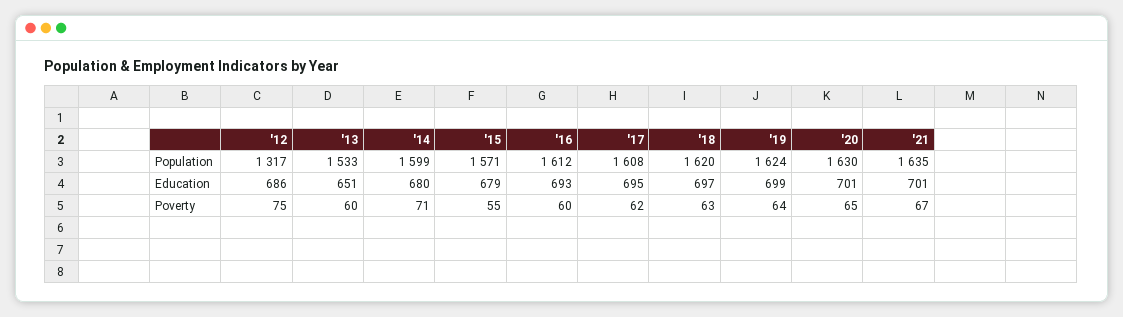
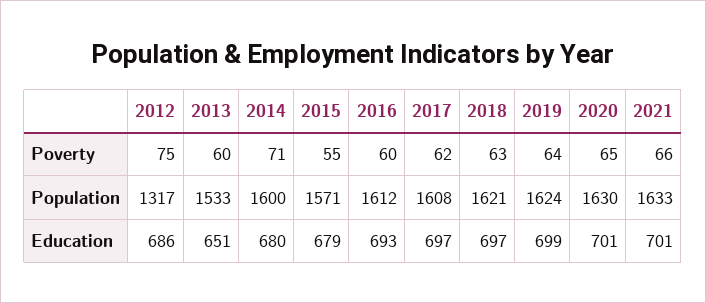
  {
    "'12": {
      "Population": 1317,
      "Education": 686,
      "Poverty": 75
    },
    "'13": {
      "Population": 1533,
      "Education": 651,
      "Poverty": 60
    },
    "'14": {
-     "Population": 1599,
+     "Population": 1600,
      "Education": 680,
      "Poverty": 71
    },
    "'15": {
      "Population": 1571,
      "Education": 679,
      "Poverty": 55
    },
    "'16": {
      "Population": 1612,
      "Education": 693,
      "Poverty": 60
    },
    "'17": {
      "Population": 1608,
-     "Education": 695,
+     "Education": 697,
      "Poverty": 62
    },
    "'18": {
-     "Population": 1620,
+     "Population": 1621,
      "Education": 697,
      "Poverty": 63
    },
    "'19": {
      "Population": 1624,
      "Education": 699,
      "Poverty": 64
    },
    "'20": {
      "Population": 1630,
      "Education": 701,
      "Poverty": 65
    },
    "'21": {
-     "Population": 1635,
+     "Population": 1633,
      "Education": 701,
-     "Poverty": 67
+     "Poverty": 66
    }
  }

